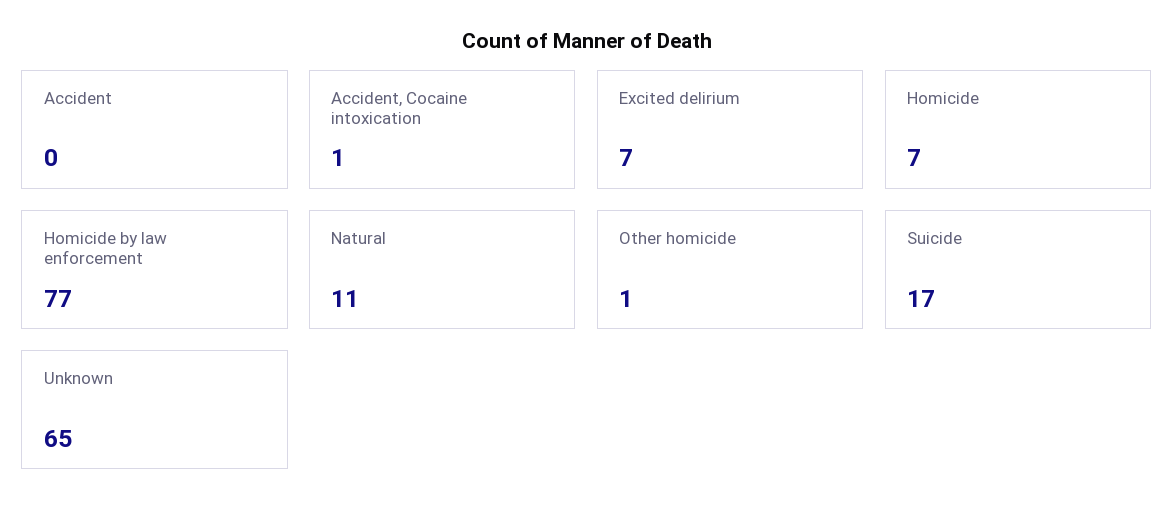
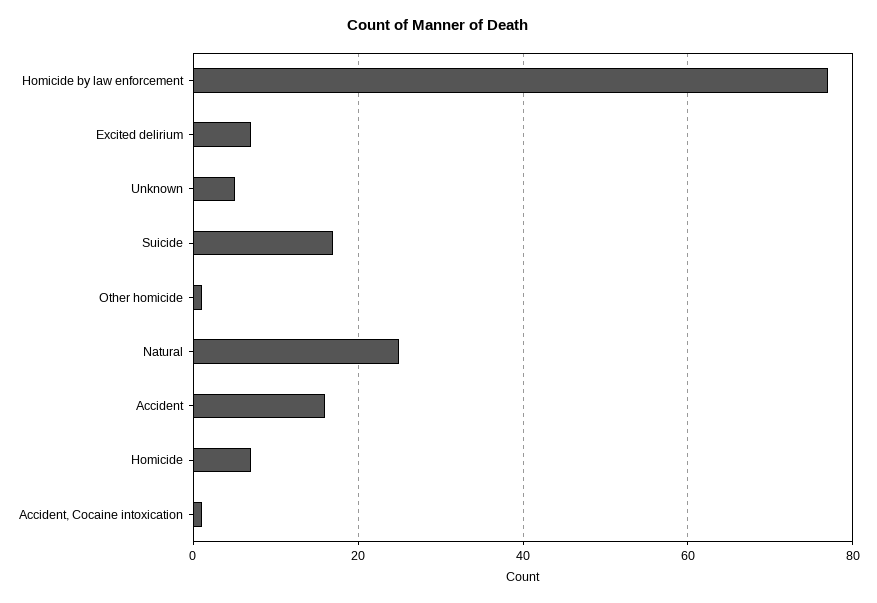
  {
-   "Accident": 0,
+   "Accident": 15,
    "Accident, Cocaine intoxication": 1,
    "Excited delirium": 7,
    "Homicide": 7,
    "Homicide by law enforcement": 77,
-   "Natural": 11,
+   "Natural": 25,
    "Other homicide": 1,
    "Suicide": 17,
-   "Unknown": 65
+   "Unknown": 5
  }

